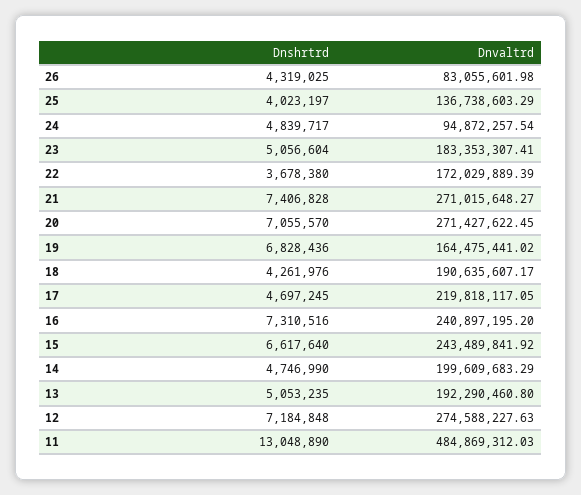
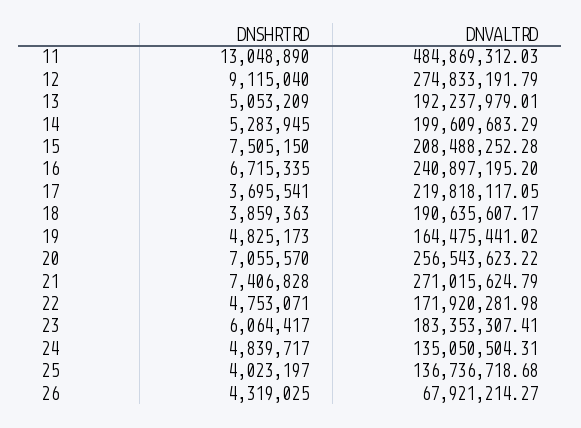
  {
    "Dnshrtrd": {
      "26": 4319025,
      "25": 4023197,
      "24": 4839717,
-     "23": 5056604,
+     "23": 6064417,
-     "22": 3678380,
+     "22": 4753071,
      "21": 7406828,
      "20": 7055570,
-     "19": 6828436,
+     "19": 4825173,
-     "18": 4261976,
+     "18": 3859363,
-     "17": 4697245,
+     "17": 3695541,
-     "16": 7310516,
+     "16": 6715335,
-     "15": 6617640,
+     "15": 7505150,
-     "14": 4746990,
+     "14": 5283945,
-     "13": 5053235,
+     "13": 5053209,
-     "12": 7184848,
+     "12": 9115040,
      "11": 13048890
    },
    "Dnvaltrd": {
-     "26": 83055601.98,
+     "26": 67921214.27,
-     "25": 136738603.29,
+     "25": 136736718.68,
-     "24": 94872257.54,
+     "24": 135050504.31,
      "23": 183353307.41,
-     "22": 172029889.39,
+     "22": 171920281.98,
-     "21": 271015648.27,
+     "21": 271015624.79,
-     "20": 271427622.45,
+     "20": 256543623.22,
      "19": 164475441.02,
      "18": 190635607.17,
      "17": 219818117.05,
      "16": 240897195.2,
-     "15": 243489841.92,
+     "15": 208488252.28,
      "14": 199609683.29,
-     "13": 192290460.8,
+     "13": 192237979.01,
-     "12": 274588227.63,
+     "12": 274833191.79,
      "11": 484869312.03
    }
  }

